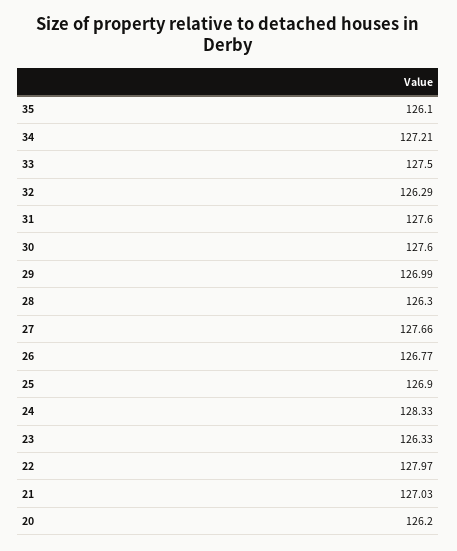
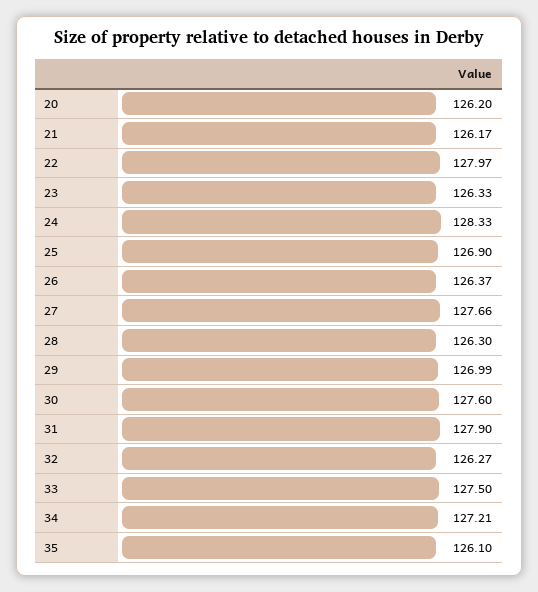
  {
    "35": 126.1,
    "34": 127.21,
    "33": 127.5,
-   "32": 126.29,
+   "32": 126.27,
-   "31": 127.6,
+   "31": 127.9,
    "30": 127.6,
    "29": 126.99,
    "28": 126.3,
    "27": 127.66,
-   "26": 126.77,
+   "26": 126.37,
    "25": 126.9,
    "24": 128.33,
    "23": 126.33,
    "22": 127.97,
-   "21": 127.03,
+   "21": 126.17,
    "20": 126.2
  }

